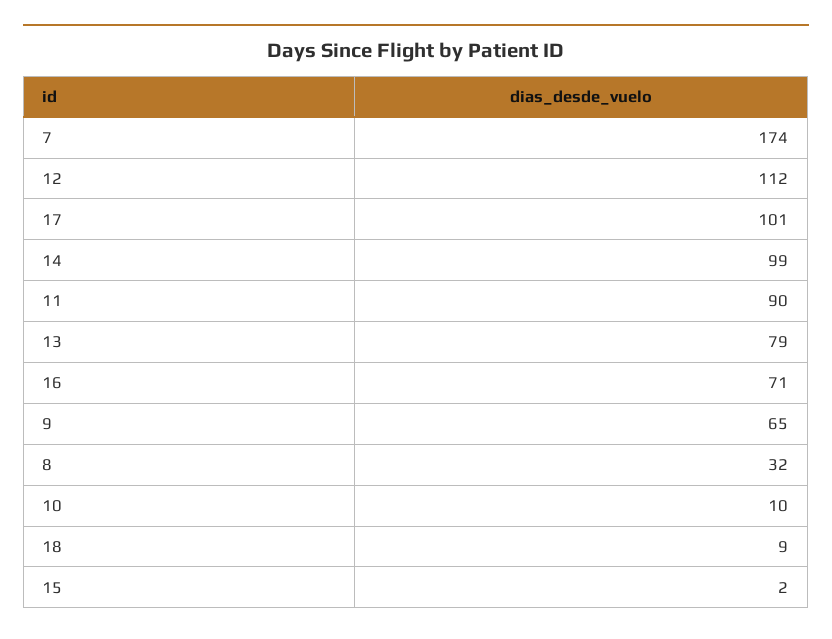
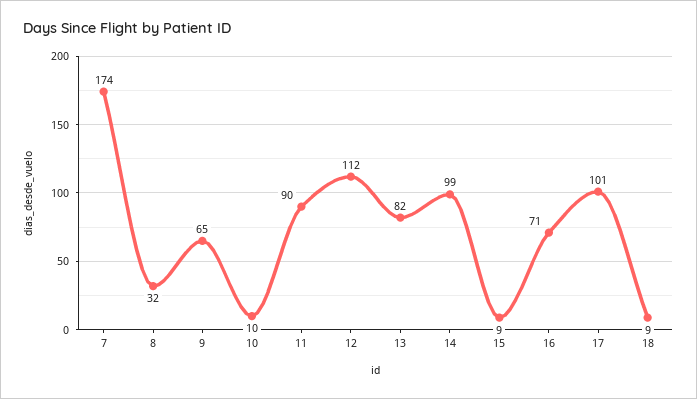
  {
    "7": 174,
    "12": 112,
    "17": 101,
    "14": 99,
    "11": 90,
-   "13": 79,
+   "13": 82,
    "16": 71,
    "9": 65,
    "8": 32,
    "10": 10,
    "18": 9,
-   "15": 2
+   "15": 9
  }

